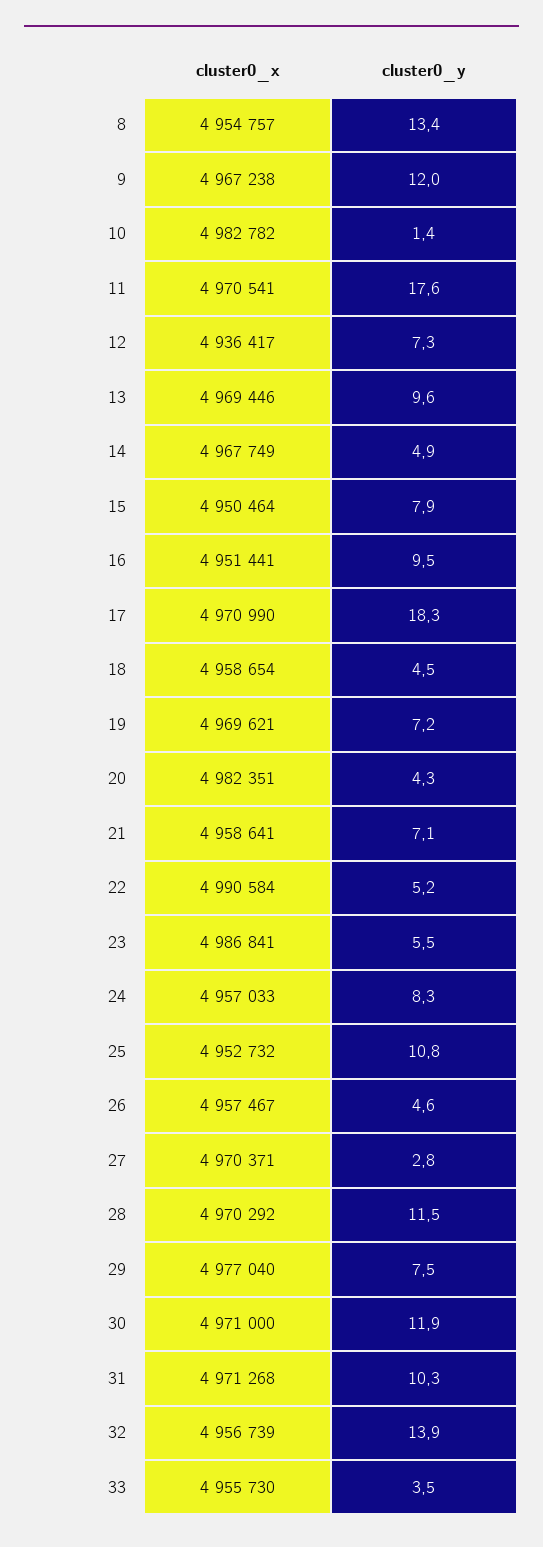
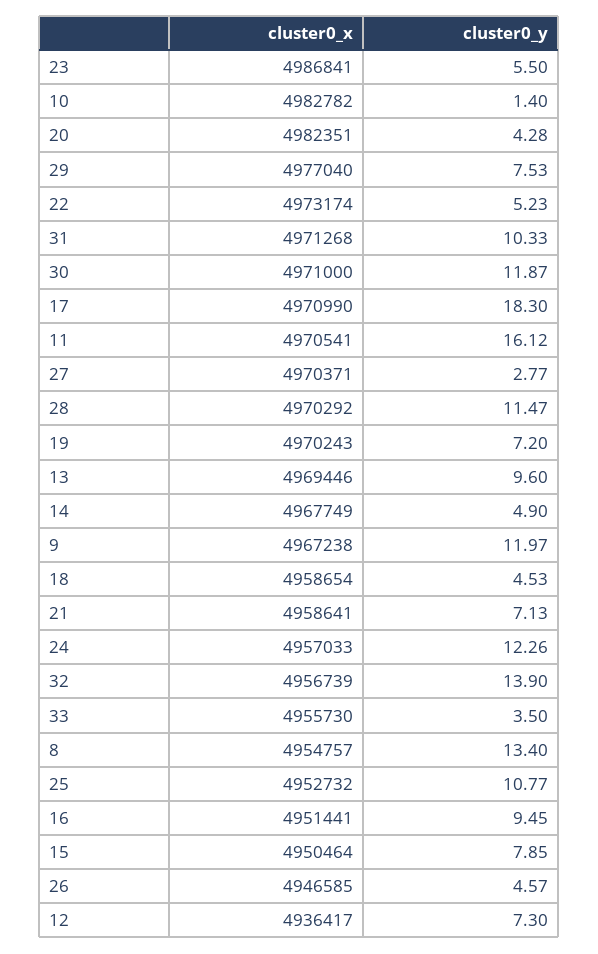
  {
    "cluster0_x": {
      "8": 4954757,
      "9": 4967238,
      "10": 4982782,
      "11": 4970541,
      "12": 4936417,
      "13": 4969446,
      "14": 4967749,
      "15": 4950464,
      "16": 4951441,
      "17": 4970990,
      "18": 4958654,
-     "19": 4969621,
+     "19": 4970243,
      "20": 4982351,
      "21": 4958641,
-     "22": 4990584,
+     "22": 4973174,
      "23": 4986841,
      "24": 4957033,
      "25": 4952732,
-     "26": 4957467,
+     "26": 4946585,
      "27": 4970371,
      "28": 4970292,
      "29": 4977040,
      "30": 4971000,
      "31": 4971268,
      "32": 4956739,
      "33": 4955730
    },
    "cluster0_y": {
      "8": 13.4,
      "9": 11.97,
      "10": 1.4,
-     "11": 17.6,
+     "11": 16.12,
      "12": 7.3,
      "13": 9.6,
      "14": 4.9,
      "15": 7.85,
      "16": 9.45,
      "17": 18.3,
      "18": 4.53,
      "19": 7.2,
      "20": 4.28,
      "21": 7.13,
      "22": 5.23,
      "23": 5.5,
-     "24": 8.3,
+     "24": 12.26,
      "25": 10.77,
      "26": 4.57,
      "27": 2.77,
      "28": 11.47,
      "29": 7.53,
      "30": 11.87,
      "31": 10.33,
      "32": 13.9,
      "33": 3.5
    }
  }

